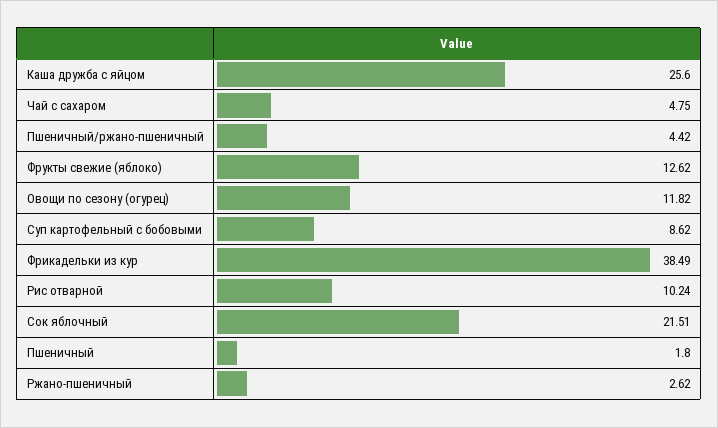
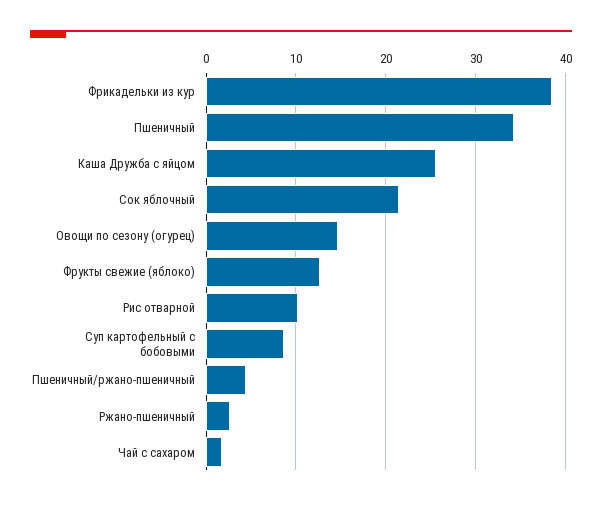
  {
    "Каша дружба с яйцом": 25.6,
-   "Чай с сахаром": 4.75,
+   "Чай с сахаром": 2,
    "Пшеничный/ржано-пшеничный": 4.42,
    "Фрукты свежие (яблоко)": 12.62,
-   "Овощи по сезону (огурец)": 11.82,
+   "Овощи по сезону (огурец)": 15,
    "Суп картофельный с бобовыми": 8.62,
    "Фрикадельки из кур": 38.49,
    "Рис отварной": 10.24,
    "Сок яблочный": 21.51,
-   "Пшеничный": 1.8,
+   "Пшеничный": 34,
    "Ржано-пшеничный": 2.62
  }

